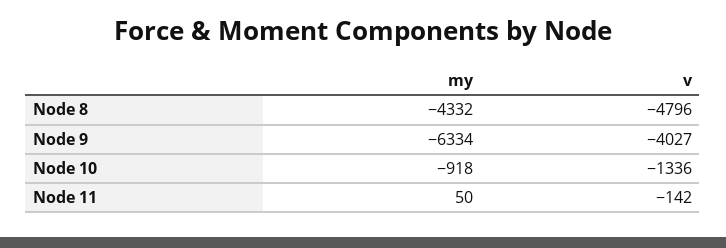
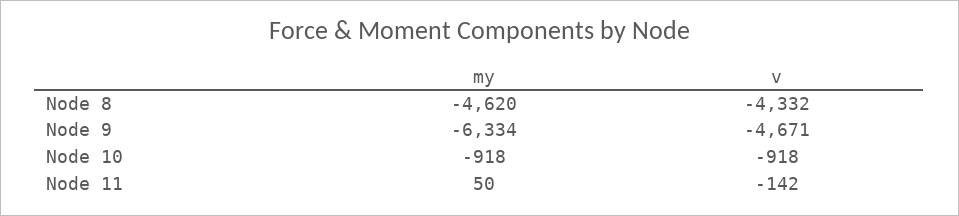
  {
    "my": {
-     "Node 8": -4332,
+     "Node 8": -4620,
      "Node 9": -6334,
      "Node 10": -918,
      "Node 11": 50
    },
    "v": {
-     "Node 8": -4796,
+     "Node 8": -4332,
-     "Node 9": -4027,
+     "Node 9": -4671,
-     "Node 10": -1336,
+     "Node 10": -918,
      "Node 11": -142
    }
  }

